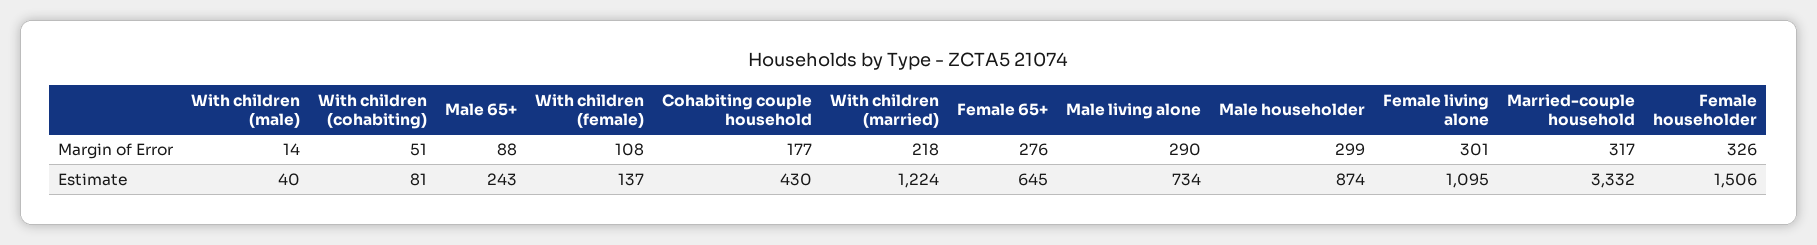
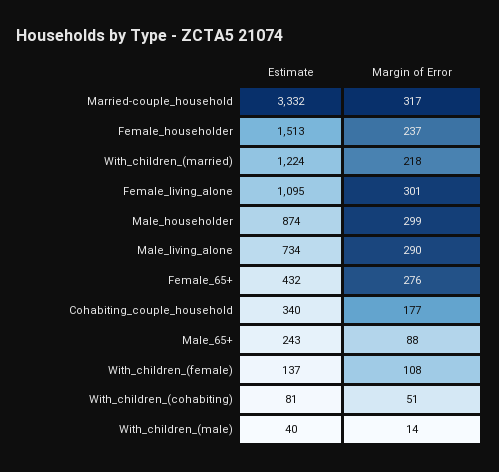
  {
    "With children (male)": {
      "Margin of Error": 14,
      "Estimate": 40
    },
    "With children (cohabiting)": {
      "Margin of Error": 51,
      "Estimate": 81
    },
    "Male 65+": {
      "Margin of Error": 88,
      "Estimate": 243
    },
    "With children (female)": {
      "Margin of Error": 108,
      "Estimate": 137
    },
    "Cohabiting couple household": {
      "Margin of Error": 177,
-     "Estimate": 430
+     "Estimate": 340
    },
    "With children (married)": {
      "Margin of Error": 218,
      "Estimate": 1224
    },
    "Female 65+": {
      "Margin of Error": 276,
-     "Estimate": 645
+     "Estimate": 432
    },
    "Male living alone": {
      "Margin of Error": 290,
      "Estimate": 734
    },
    "Male householder": {
      "Margin of Error": 299,
      "Estimate": 874
    },
    "Female living alone": {
      "Margin of Error": 301,
      "Estimate": 1095
    },
    "Married-couple household": {
      "Margin of Error": 317,
      "Estimate": 3332
    },
    "Female householder": {
-     "Margin of Error": 326,
+     "Margin of Error": 237,
-     "Estimate": 1506
+     "Estimate": 1513
    }
  }

